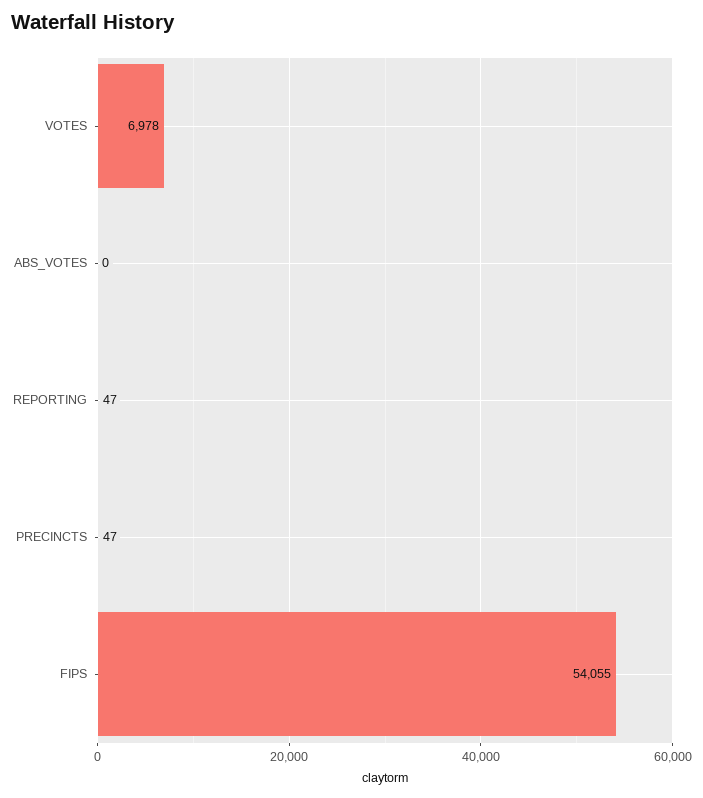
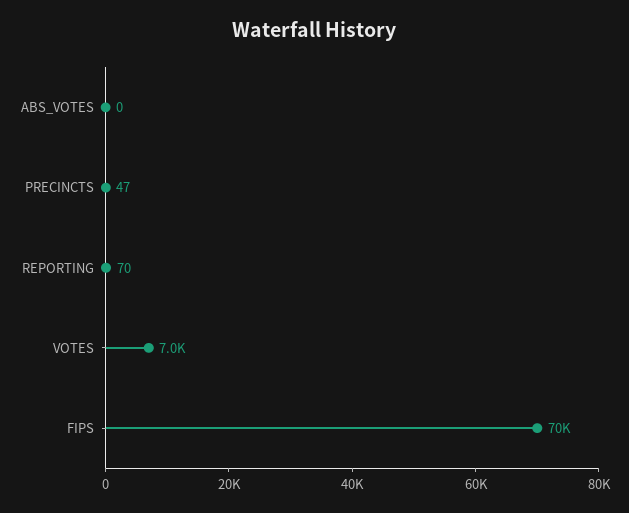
  {
    "VOTES": 6978,
    "ABS_VOTES": 0,
-   "REPORTING": 47,
+   "REPORTING": 70,
    "PRECINCTS": 47,
-   "FIPS": 54055
+   "FIPS": 70000
  }

